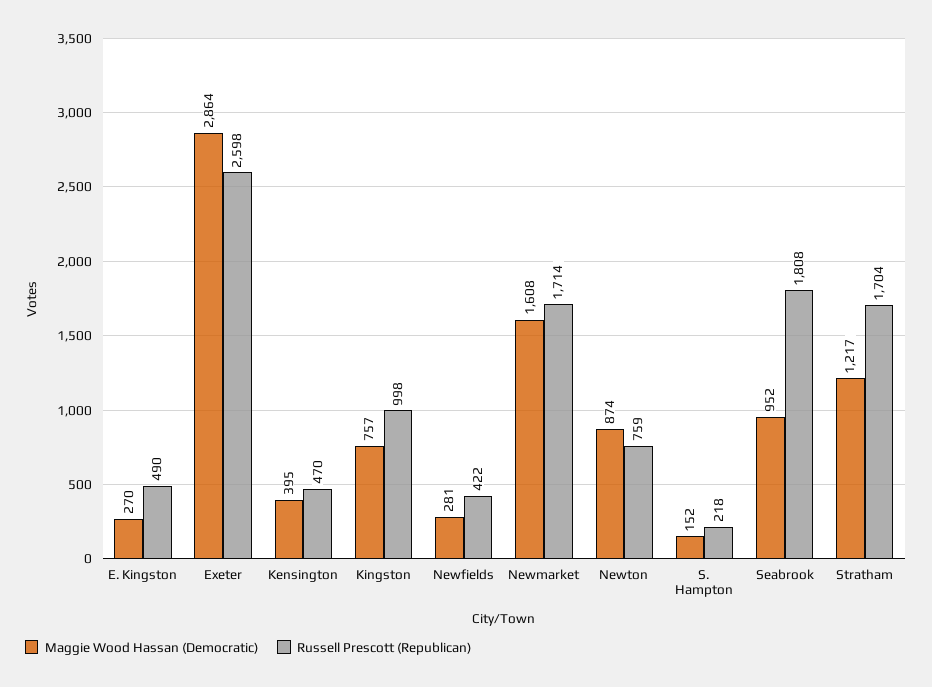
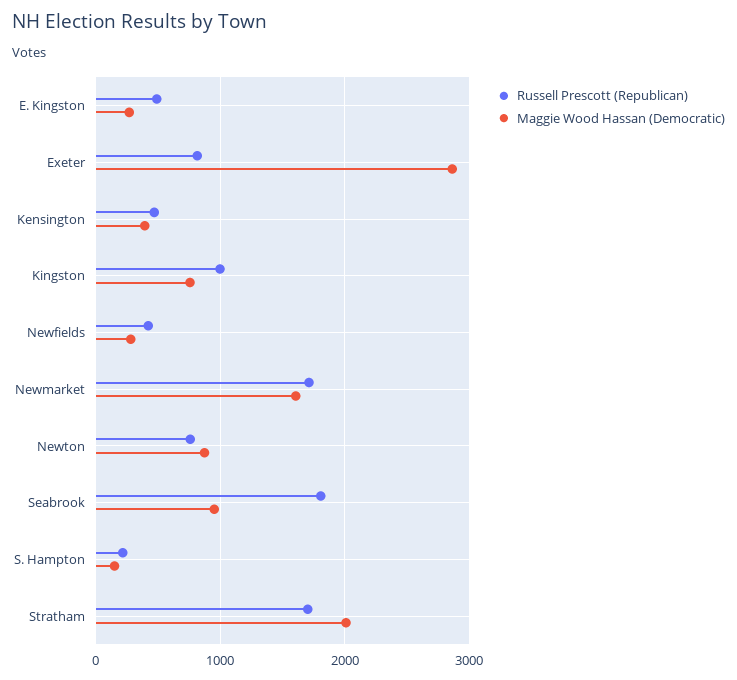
  {
    "Maggie Wood Hassan (Democratic)": {
      "E. Kingston": 270,
      "Exeter": 2864,
      "Kensington": 395,
      "Kingston": 757,
      "Newfields": 281,
      "Newmarket": 1608,
      "Newton": 874,
      "S. Hampton": 152,
      "Seabrook": 952,
-     "Stratham": 1217
+     "Stratham": 2000
    },
    "Russell Prescott (Republican)": {
      "E. Kingston": 490,
-     "Exeter": 2598,
+     "Exeter": 800,
      "Kensington": 470,
      "Kingston": 998,
      "Newfields": 422,
      "Newmarket": 1714,
      "Newton": 759,
      "S. Hampton": 218,
      "Seabrook": 1808,
      "Stratham": 1704
    }
  }

